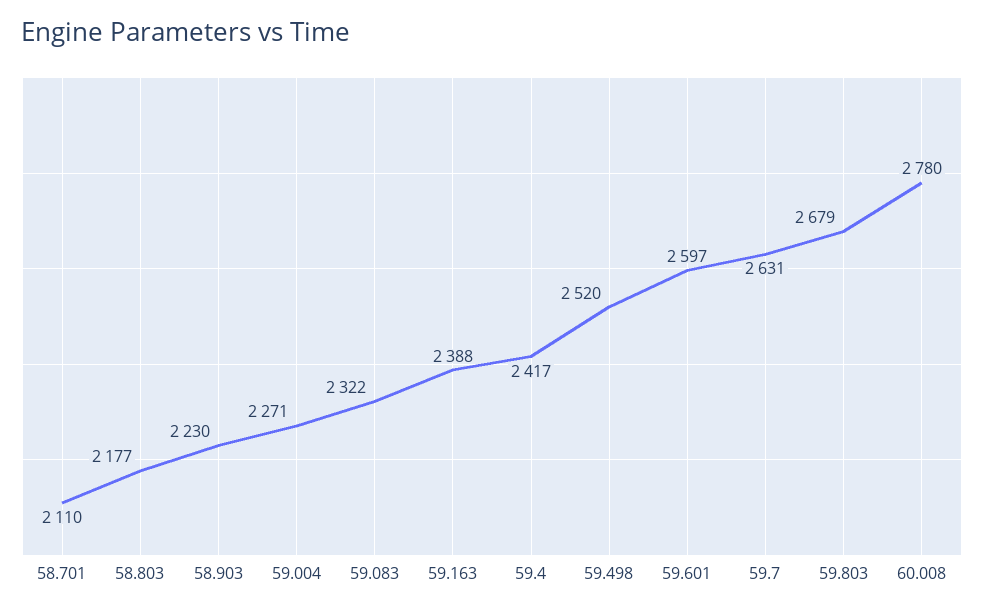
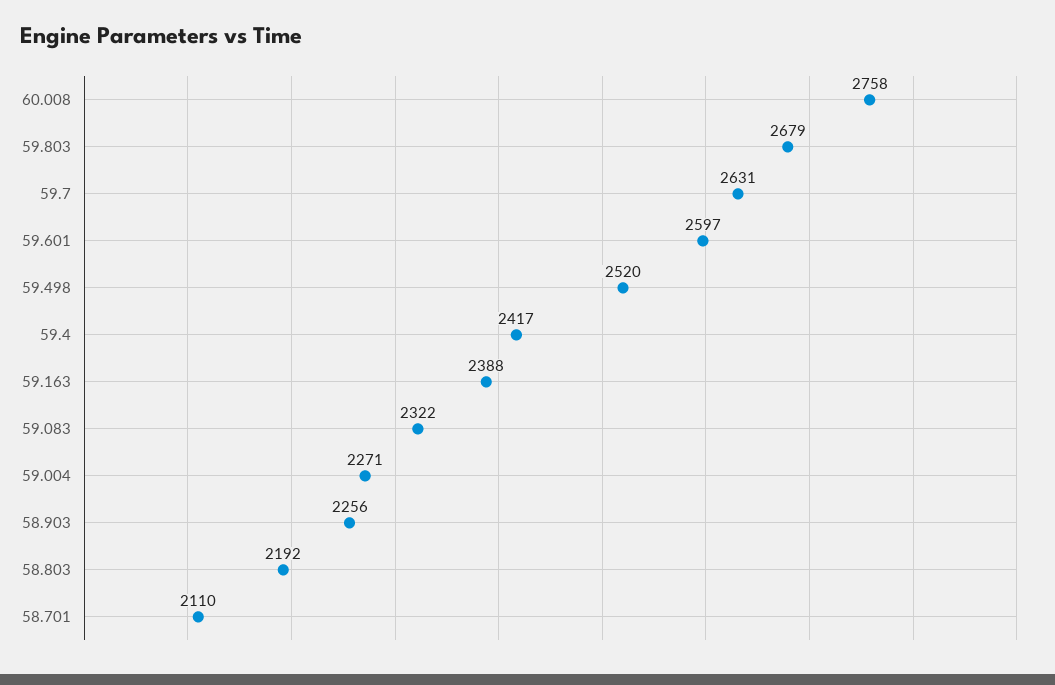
  {
    "58.701": 2110,
-   "58.803": 2177,
+   "58.803": 2192,
-   "58.903": 2230,
+   "58.903": 2256,
    "59.004": 2271,
    "59.083": 2322,
    "59.163": 2388,
    "59.4": 2417,
    "59.498": 2520,
    "59.601": 2597,
    "59.7": 2631,
    "59.803": 2679,
-   "60.008": 2780
+   "60.008": 2758
  }

